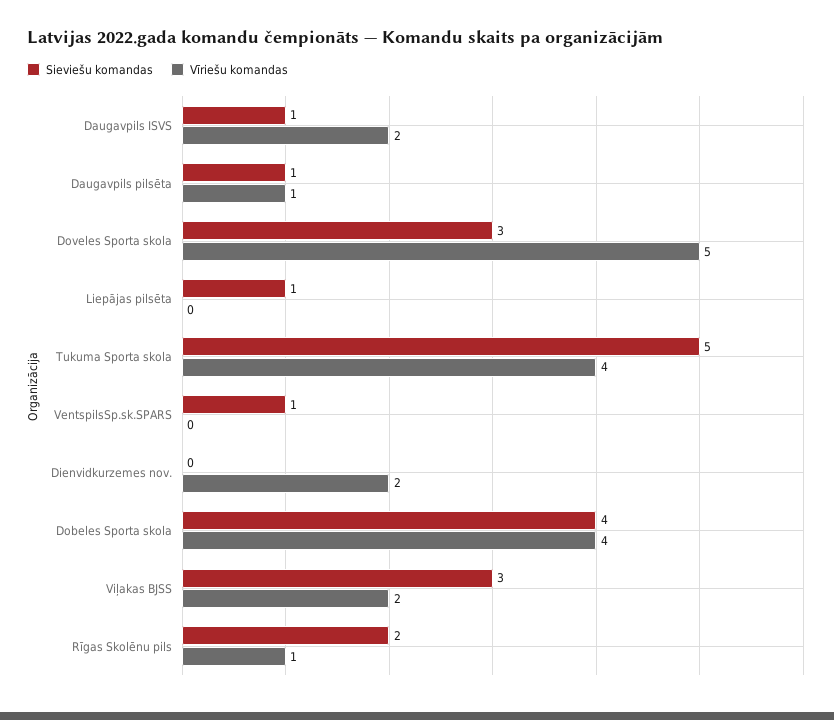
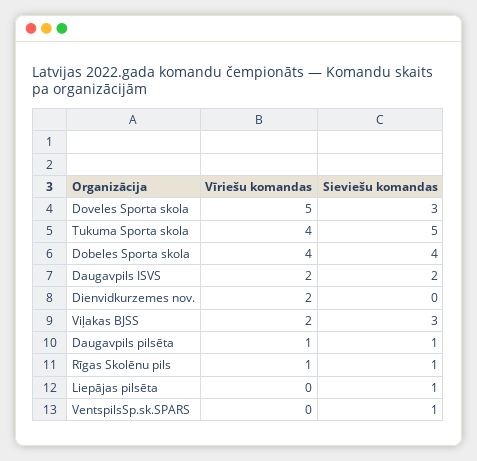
  {
    "Sieviešu komandas": {
-     "Daugavpils ISVS": 1,
+     "Daugavpils ISVS": 2,
      "Daugavpils pilsēta": 1,
      "Doveles Sporta skola": 3,
      "Liepājas pilsēta": 1,
      "Tukuma Sporta skola": 5,
      "VentspilsSp.sk.SPARS": 1,
      "Dienvidkurzemes nov.": 0,
      "Dobeles Sporta skola": 4,
      "Viļakas BJSS": 3,
-     "Rīgas Skolēnu pils": 2
+     "Rīgas Skolēnu pils": 1
    },
    "Vīriešu komandas": {
      "Daugavpils ISVS": 2,
      "Daugavpils pilsēta": 1,
      "Doveles Sporta skola": 5,
      "Liepājas pilsēta": 0,
      "Tukuma Sporta skola": 4,
      "VentspilsSp.sk.SPARS": 0,
      "Dienvidkurzemes nov.": 2,
      "Dobeles Sporta skola": 4,
      "Viļakas BJSS": 2,
      "Rīgas Skolēnu pils": 1
    }
  }

